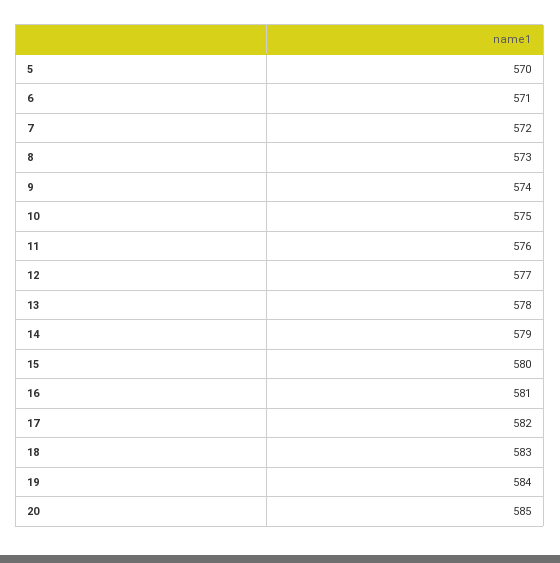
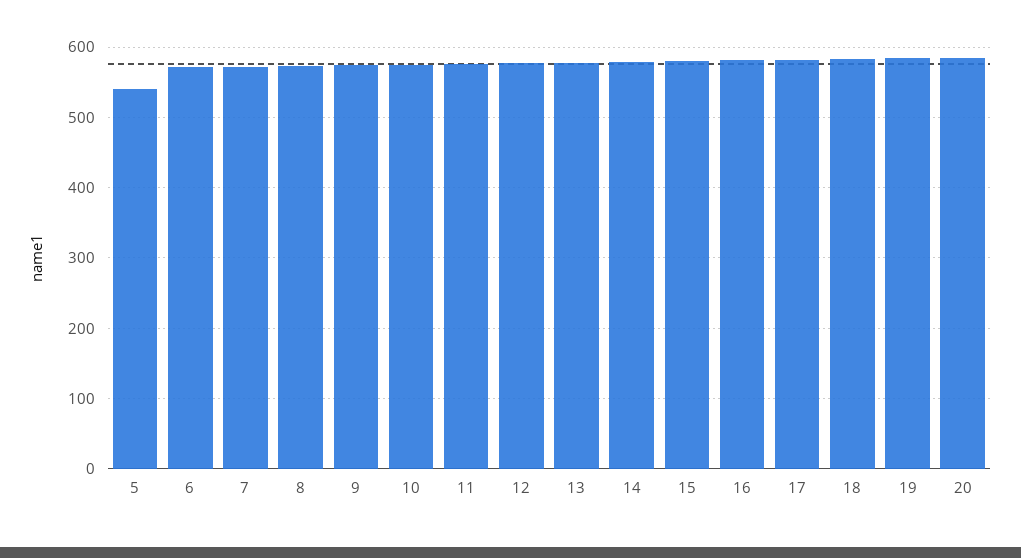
  {
-   "5": 570,
+   "5": 540,
    "6": 571,
    "7": 572,
    "8": 573,
    "9": 574,
    "10": 575,
    "11": 576,
    "12": 577,
    "13": 578,
    "14": 579,
    "15": 580,
    "16": 581,
    "17": 582,
    "18": 583,
    "19": 584,
    "20": 585
  }

